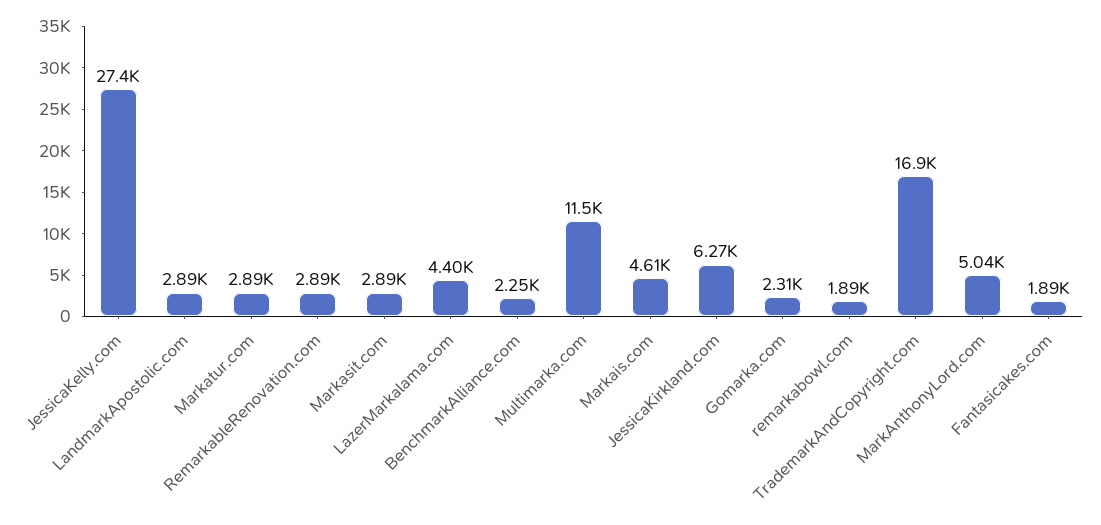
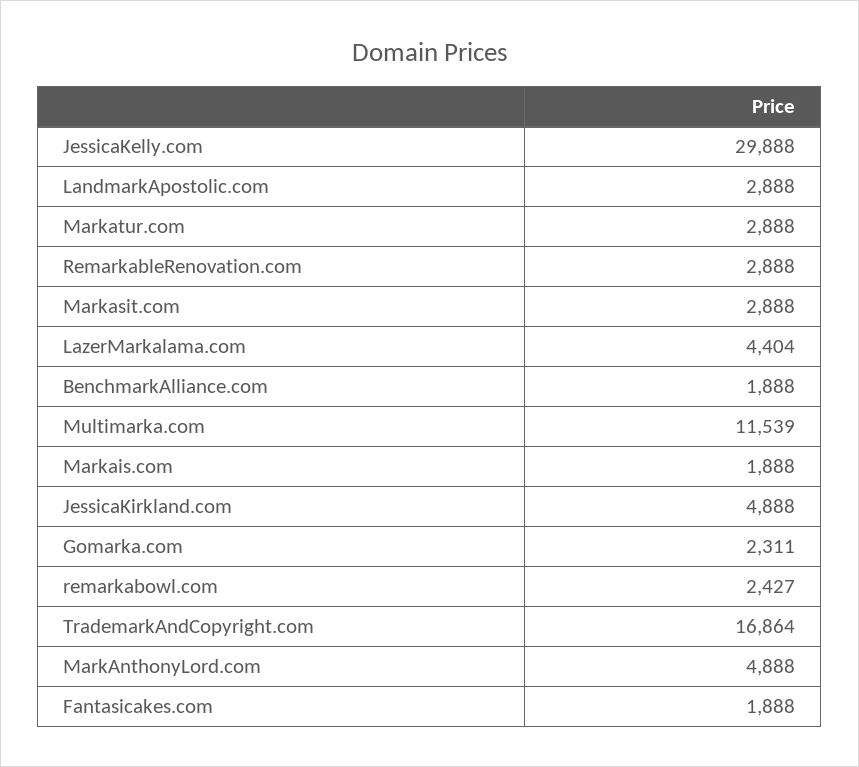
  {
-   "JessicaKelly.com": 27400,
+   "JessicaKelly.com": 29888,
    "LandmarkApostolic.com": 2888,
    "Markatur.com": 2888,
    "RemarkableRenovation.com": 2888,
    "Markasit.com": 2888,
    "LazerMarkalama.com": 4404,
-   "BenchmarkAlliance.com": 2250,
+   "BenchmarkAlliance.com": 1888,
    "Multimarka.com": 11539,
-   "Markais.com": 4610,
+   "Markais.com": 1888,
-   "JessicaKirkland.com": 6270,
+   "JessicaKirkland.com": 4888,
    "Gomarka.com": 2311,
-   "remarkabowl.com": 1890,
+   "remarkabowl.com": 2427,
    "TrademarkAndCopyright.com": 16864,
-   "MarkAnthonyLord.com": 5040,
+   "MarkAnthonyLord.com": 4888,
    "Fantasicakes.com": 1888
  }

